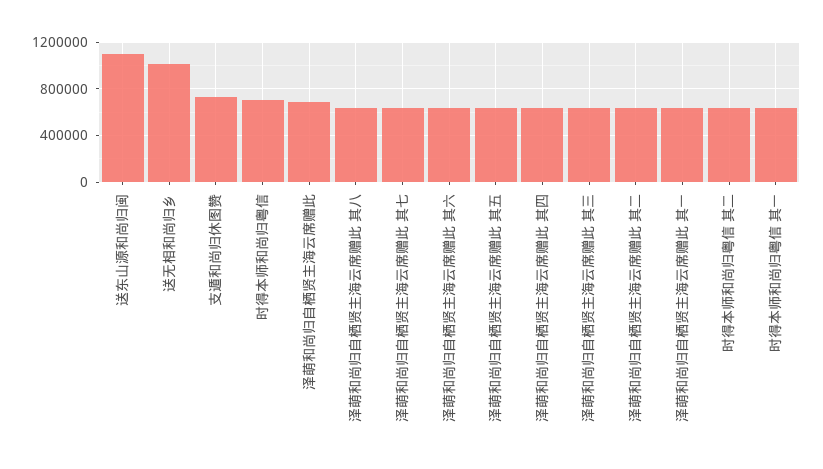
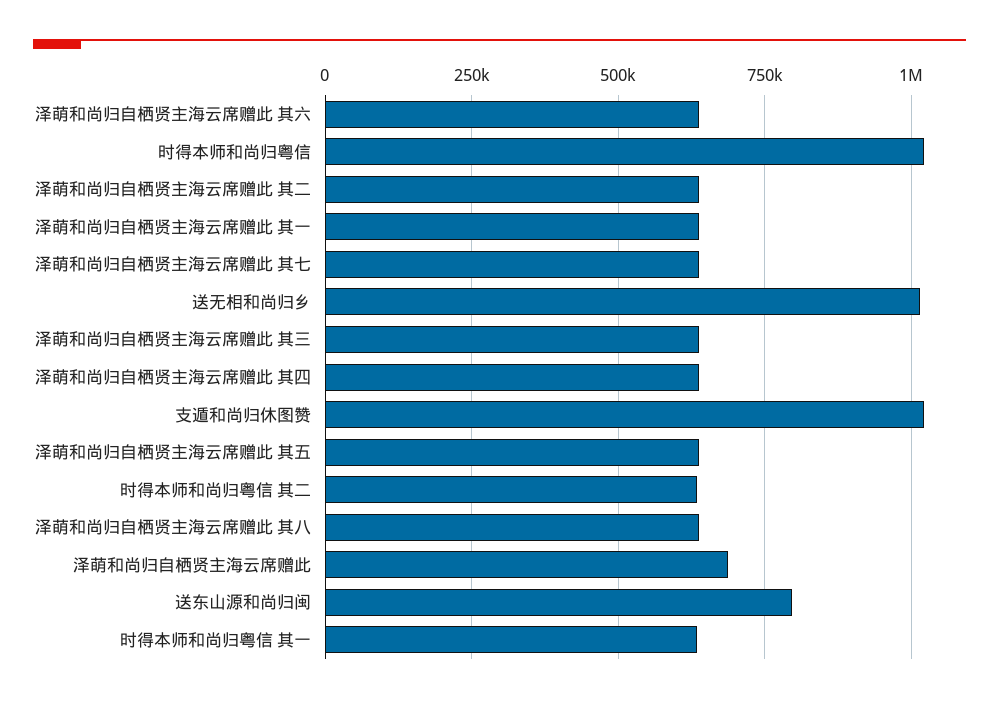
  {
-   "送东山源和尚归闽": 1100000,
+   "送东山源和尚归闽": 800000,
    "送无相和尚归乡": 1025000,
-   "支遁和尚归休图赞": 700000,
+   "支遁和尚归休图赞": 1025000,
-   "时得本师和尚归粤信": 700000,
+   "时得本师和尚归粤信": 1025000,
    "泽萌和尚归自栖贤主海云席赠此": 700000,
    "泽萌和尚归自栖贤主海云席赠此 其八": 625000,
    "泽萌和尚归自栖贤主海云席赠此 其七": 625000,
    "泽萌和尚归自栖贤主海云席赠此 其六": 625000,
    "泽萌和尚归自栖贤主海云席赠此 其五": 625000,
    "泽萌和尚归自栖贤主海云席赠此 其四": 625000,
    "泽萌和尚归自栖贤主海云席赠此 其三": 625000,
    "泽萌和尚归自栖贤主海云席赠此 其二": 625000,
    "泽萌和尚归自栖贤主海云席赠此 其一": 625000,
    "时得本师和尚归粤信 其二": 625000,
    "时得本师和尚归粤信 其一": 625000
  }

